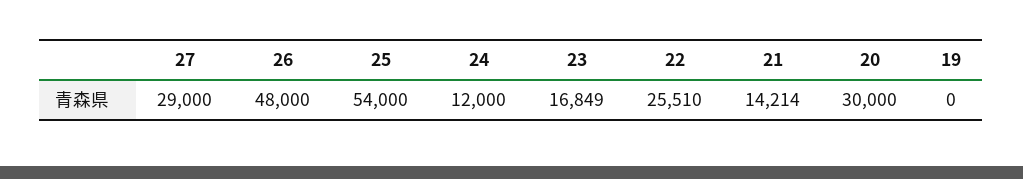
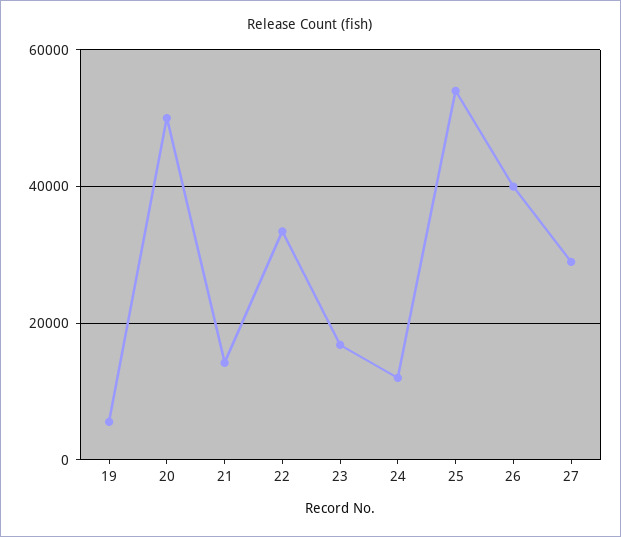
  {
    "27": 29000,
-   "26": 48000,
+   "26": 40000,
    "25": 54000,
    "24": 12000,
    "23": 16849,
-   "22": 25510,
+   "22": 34000,
    "21": 14214,
-   "20": 30000,
+   "20": 50000,
-   "19": 0
+   "19": 6000
  }

